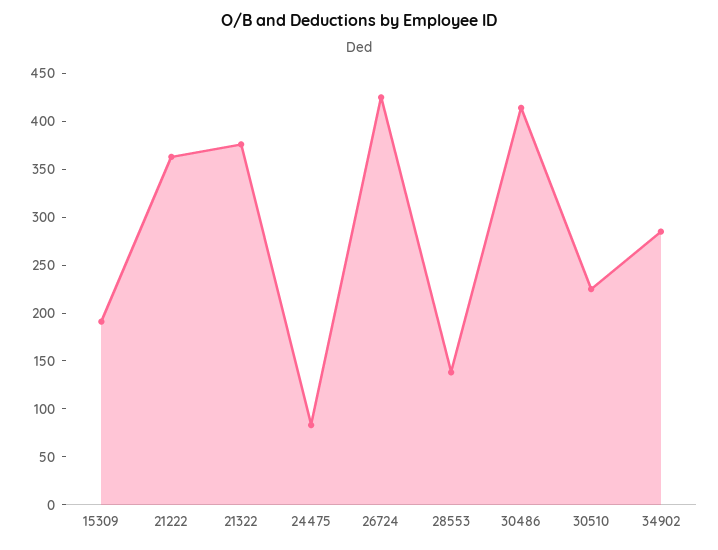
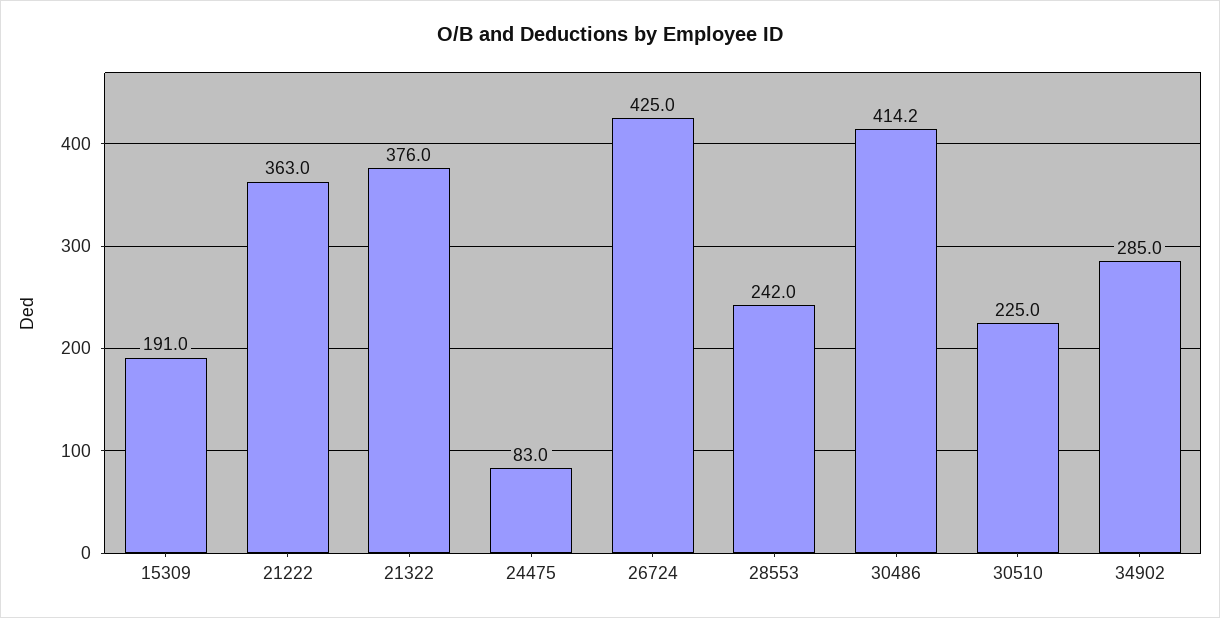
  {
    "15309": 191,
    "21222": 363,
    "21322": 376,
    "24475": 83,
    "26724": 425,
-   "28553": 140,
+   "28553": 242,
    "30486": 414.2,
    "30510": 225,
    "34902": 285
  }

